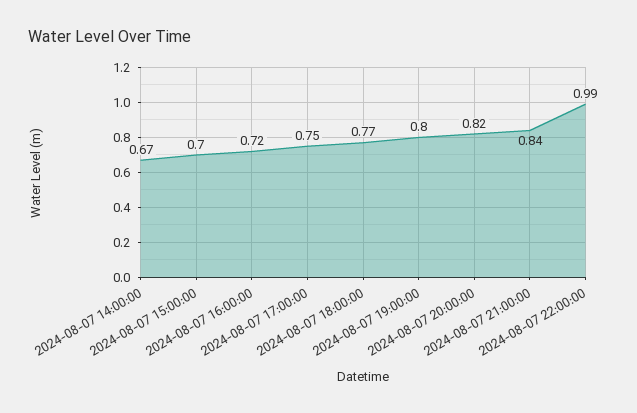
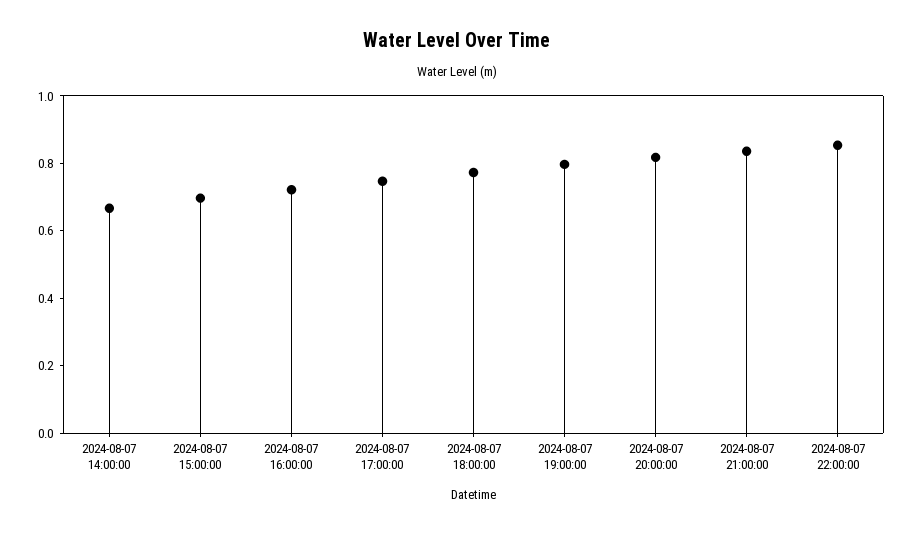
  {
    "2024-08-07 14:00:00": 0.67,
    "2024-08-07 15:00:00": 0.7,
    "2024-08-07 16:00:00": 0.72,
    "2024-08-07 17:00:00": 0.75,
    "2024-08-07 18:00:00": 0.77,
    "2024-08-07 19:00:00": 0.8,
    "2024-08-07 20:00:00": 0.82,
    "2024-08-07 21:00:00": 0.84,
-   "2024-08-07 22:00:00": 0.99
+   "2024-08-07 22:00:00": 0.85
  }

